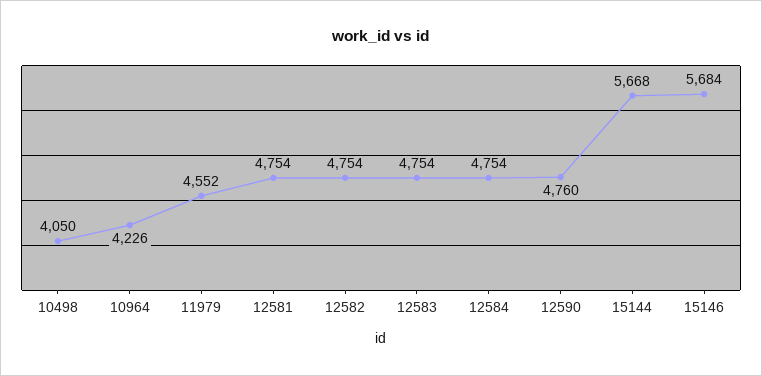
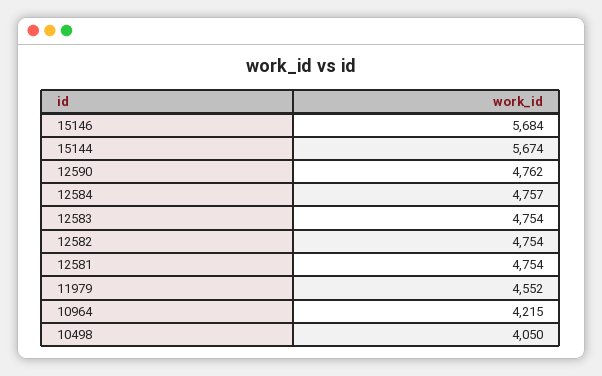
  {
    "10498": 4050,
-   "10964": 4226,
+   "10964": 4215,
    "11979": 4552,
    "12581": 4754,
    "12582": 4754,
    "12583": 4754,
-   "12584": 4754,
+   "12584": 4757,
-   "12590": 4760,
+   "12590": 4762,
-   "15144": 5668,
+   "15144": 5674,
    "15146": 5684
  }

